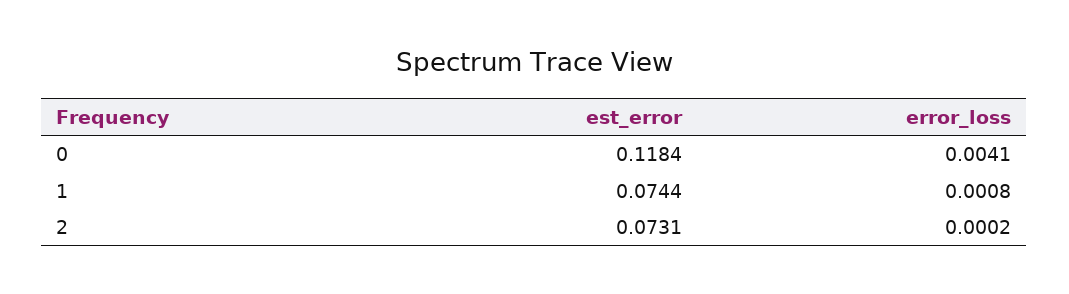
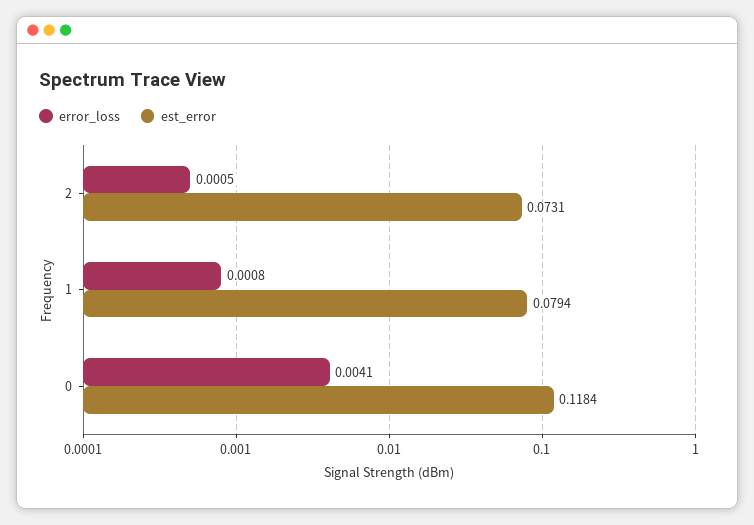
  {
    "est_error": {
      "0": 0.1184,
-     "1": 0.0744,
+     "1": 0.0794,
      "2": 0.0731
    },
    "error_loss": {
      "0": 0.0041,
      "1": 0.0008,
-     "2": 0.0002
+     "2": 0.0005
    }
  }

